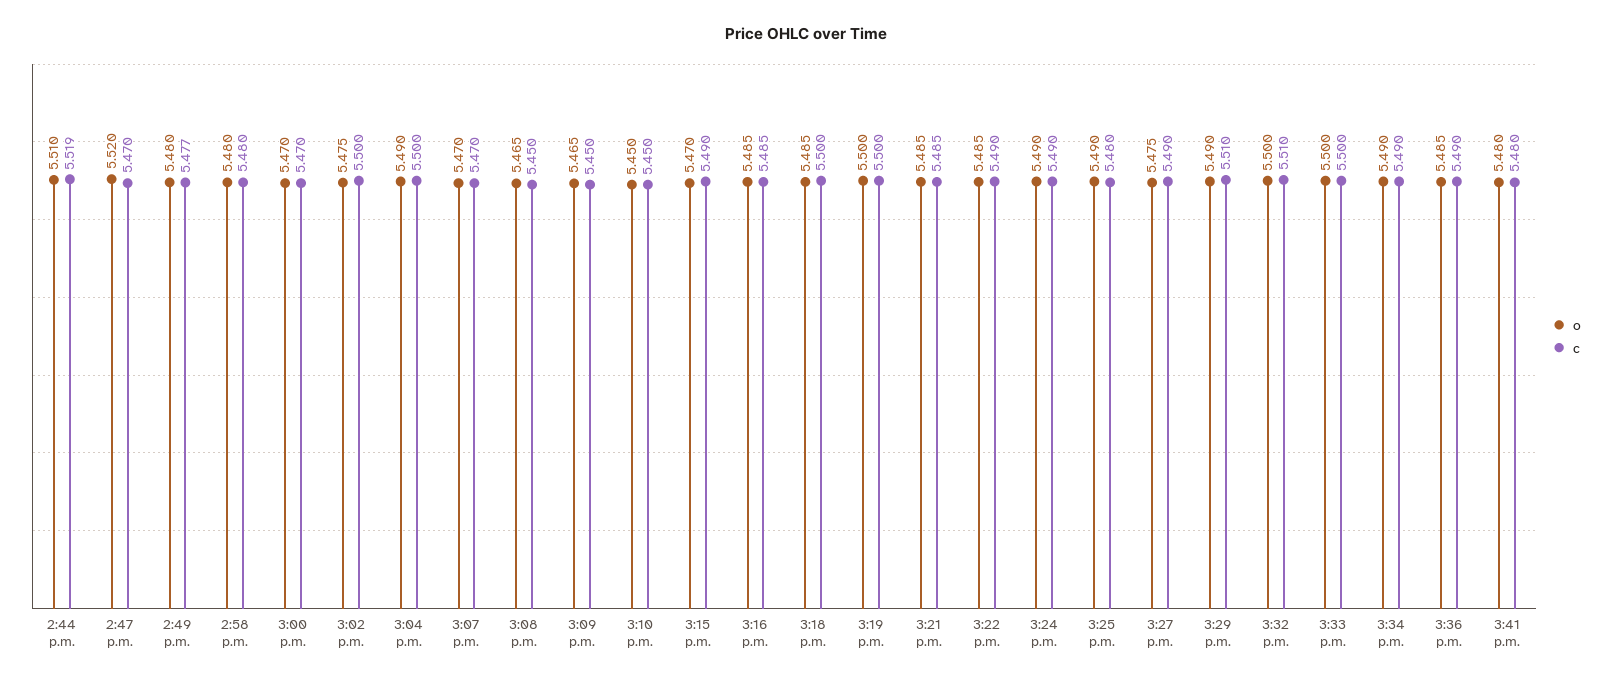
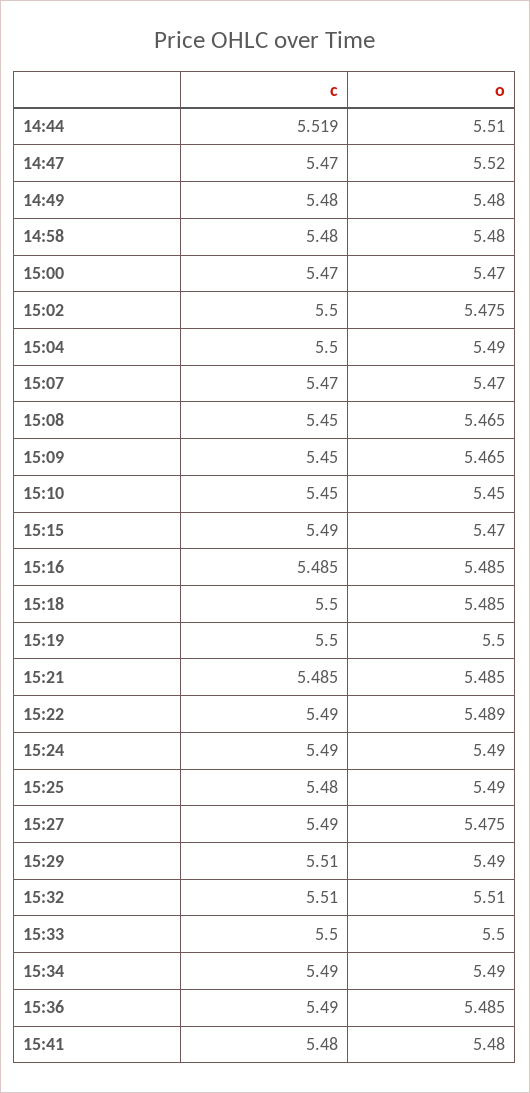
  {
    "o": {
      "2:44 p.m.": 5.51,
      "2:47 p.m.": 5.52,
      "2:49 p.m.": 5.48,
      "2:58 p.m.": 5.48,
      "3:00 p.m.": 5.47,
      "3:02 p.m.": 5.475,
      "3:04 p.m.": 5.49,
      "3:07 p.m.": 5.47,
      "3:08 p.m.": 5.465,
      "3:09 p.m.": 5.465,
      "3:10 p.m.": 5.45,
      "3:15 p.m.": 5.47,
      "3:16 p.m.": 5.485,
      "3:18 p.m.": 5.485,
      "3:19 p.m.": 5.5,
      "3:21 p.m.": 5.485,
-     "3:22 p.m.": 5.485,
+     "3:22 p.m.": 5.489,
      "3:24 p.m.": 5.49,
      "3:25 p.m.": 5.49,
      "3:27 p.m.": 5.475,
      "3:29 p.m.": 5.49,
-     "3:32 p.m.": 5.5,
+     "3:32 p.m.": 5.51,
      "3:33 p.m.": 5.5,
      "3:34 p.m.": 5.49,
      "3:36 p.m.": 5.485,
      "3:41 p.m.": 5.48
    },
    "c": {
      "2:44 p.m.": 5.519,
      "2:47 p.m.": 5.47,
-     "2:49 p.m.": 5.477,
+     "2:49 p.m.": 5.48,
      "2:58 p.m.": 5.48,
      "3:00 p.m.": 5.47,
      "3:02 p.m.": 5.5,
      "3:04 p.m.": 5.5,
      "3:07 p.m.": 5.47,
      "3:08 p.m.": 5.45,
      "3:09 p.m.": 5.45,
      "3:10 p.m.": 5.45,
      "3:15 p.m.": 5.49,
      "3:16 p.m.": 5.485,
      "3:18 p.m.": 5.5,
      "3:19 p.m.": 5.5,
      "3:21 p.m.": 5.485,
      "3:22 p.m.": 5.49,
      "3:24 p.m.": 5.49,
      "3:25 p.m.": 5.48,
      "3:27 p.m.": 5.49,
      "3:29 p.m.": 5.51,
      "3:32 p.m.": 5.51,
      "3:33 p.m.": 5.5,
      "3:34 p.m.": 5.49,
      "3:36 p.m.": 5.49,
      "3:41 p.m.": 5.48
    }
  }

